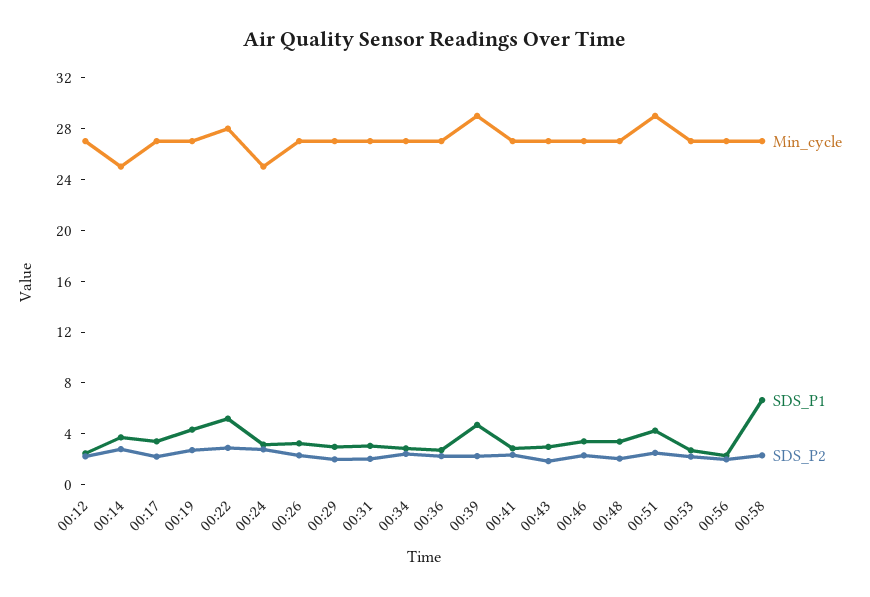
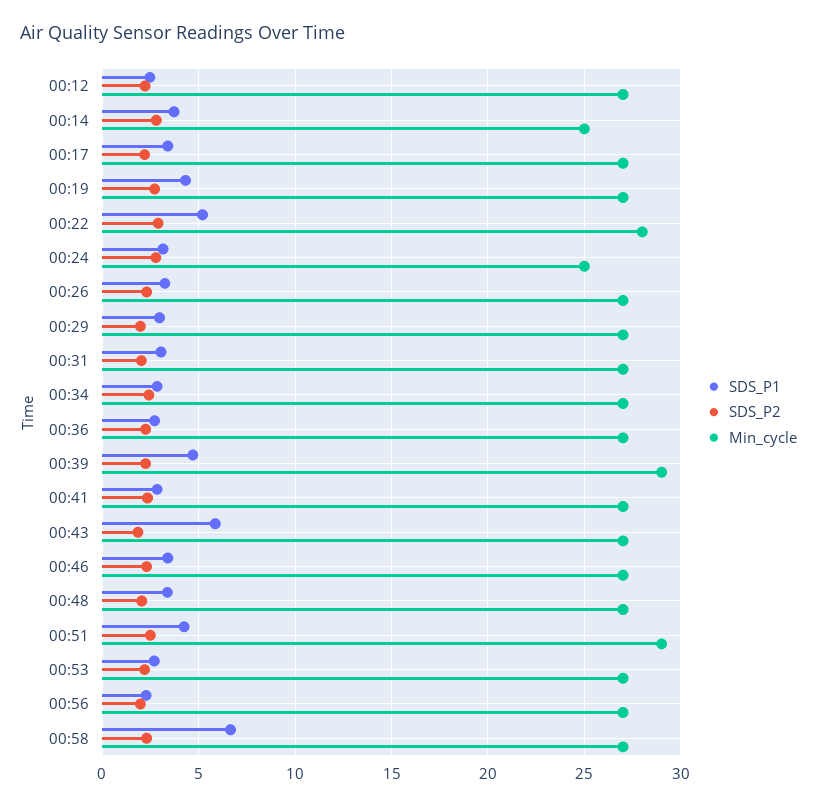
  {
    "Min_cycle": {
      "00:12": 27,
      "00:14": 25,
      "00:17": 27,
      "00:19": 27,
      "00:22": 28,
      "00:24": 25,
      "00:26": 27,
      "00:29": 27,
      "00:31": 27,
      "00:34": 27,
      "00:36": 27,
      "00:39": 29,
      "00:41": 27,
      "00:43": 27,
      "00:46": 27,
      "00:48": 27,
      "00:51": 29,
      "00:53": 27,
      "00:56": 27,
      "00:58": 27
    },
    "SDS_P1": {
      "00:12": 2.5,
      "00:14": 3.5,
      "00:17": 3.5,
      "00:19": 4.5,
      "00:22": 5,
      "00:24": 3,
      "00:26": 3.5,
      "00:29": 3,
      "00:31": 3,
      "00:34": 3,
      "00:36": 2.5,
      "00:39": 4.5,
      "00:41": 3,
-     "00:43": 3,
+     "00:43": 6,
      "00:46": 3.5,
      "00:48": 3.5,
      "00:51": 4.5,
      "00:53": 2.5,
      "00:56": 2.5,
      "00:58": 6.5
    },
    "SDS_P2": {
      "00:12": 2,
      "00:14": 3,
      "00:17": 2,
      "00:19": 2.5,
      "00:22": 3,
      "00:24": 3,
      "00:26": 2.5,
      "00:29": 2,
      "00:31": 2,
      "00:34": 2.5,
      "00:36": 2.5,
      "00:39": 2.5,
      "00:41": 2.5,
      "00:43": 2,
      "00:46": 2.5,
      "00:48": 2,
      "00:51": 2.5,
      "00:53": 2,
      "00:56": 2,
      "00:58": 2.5
    }
  }

